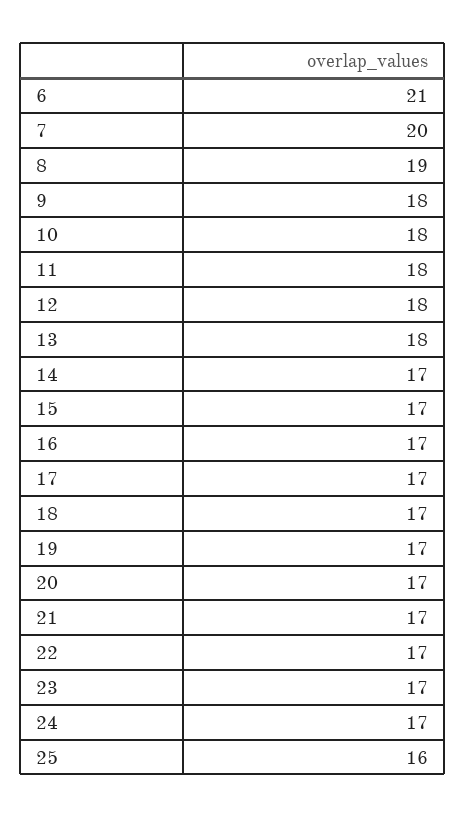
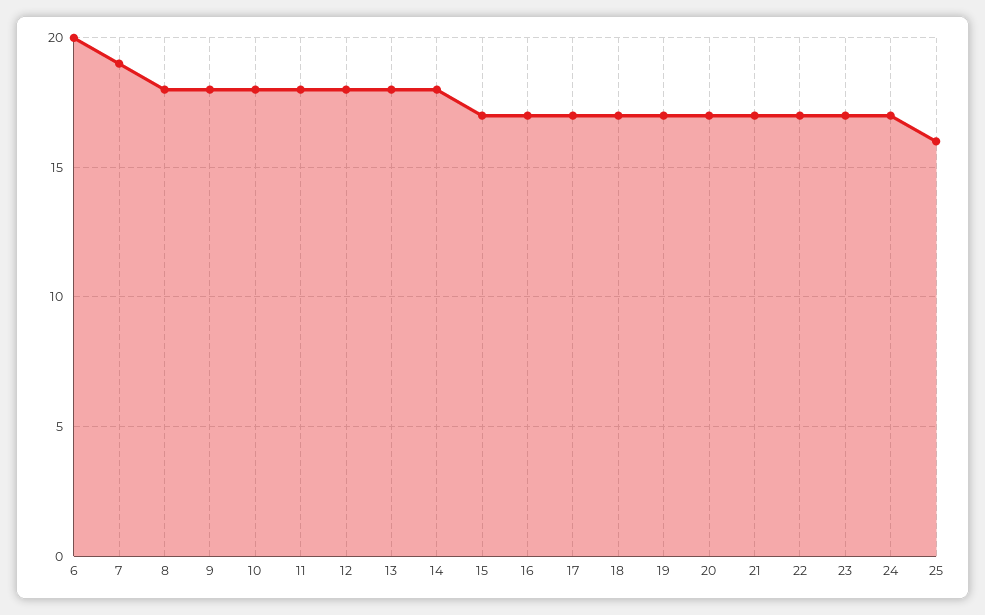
  {
-   "6": 21,
+   "6": 20,
-   "7": 20,
+   "7": 19,
-   "8": 19,
+   "8": 18,
    "9": 18,
    "10": 18,
    "11": 18,
    "12": 18,
    "13": 18,
-   "14": 17,
+   "14": 18,
    "15": 17,
    "16": 17,
    "17": 17,
    "18": 17,
    "19": 17,
    "20": 17,
    "21": 17,
    "22": 17,
    "23": 17,
    "24": 17,
    "25": 16
  }

